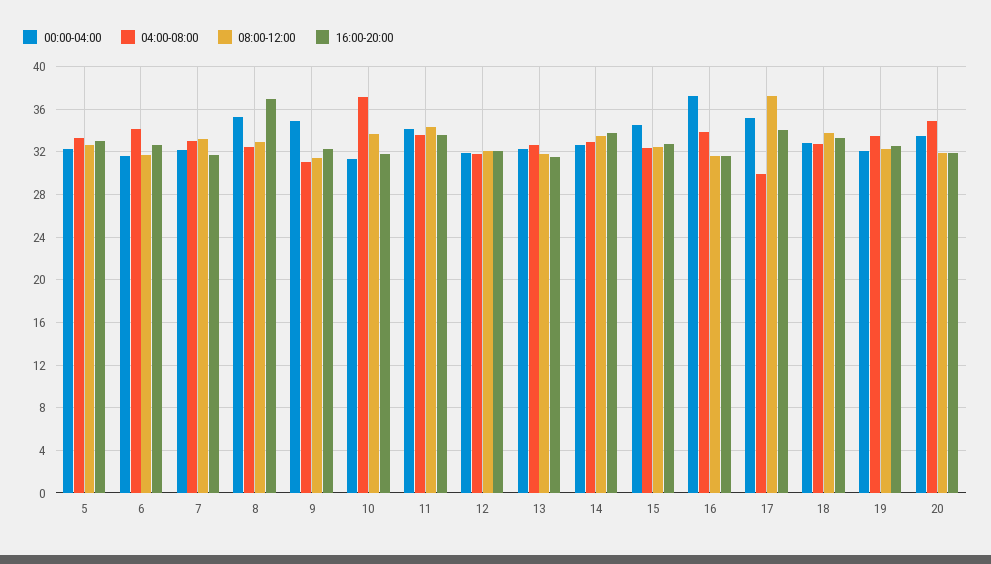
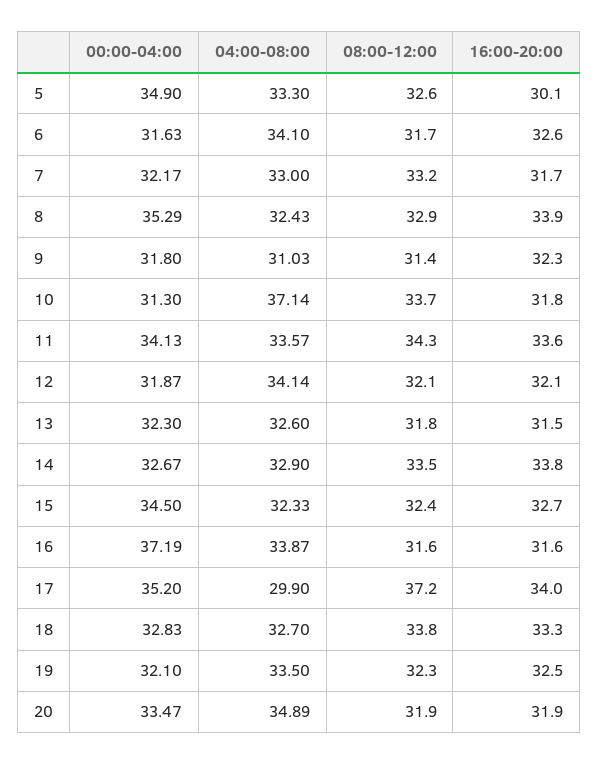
  {
    "00:00-04:00": {
-     "5": 32,
+     "5": 34.9,
      "6": 31.63,
      "7": 32.17,
      "8": 35.29,
-     "9": 35,
+     "9": 31.8,
      "10": 31.3,
      "11": 34.13,
      "12": 31.87,
      "13": 32.3,
      "14": 32.67,
      "15": 34.5,
      "16": 37.19,
      "17": 35.2,
      "18": 32.83,
      "19": 32.1,
      "20": 33.47
    },
    "04:00-08:00": {
      "5": 33.3,
      "6": 34.1,
      "7": 33,
      "8": 32.43,
      "9": 31.03,
      "10": 37.14,
      "11": 33.57,
-     "12": 32,
+     "12": 34.14,
      "13": 32.6,
      "14": 32.9,
      "15": 32.33,
      "16": 33.87,
      "17": 29.9,
      "18": 32.7,
      "19": 33.5,
      "20": 34.89
    },
    "08:00-12:00": {
      "5": 32.6,
      "6": 31.7,
      "7": 33.2,
      "8": 32.9,
      "9": 31.4,
      "10": 33.7,
      "11": 34.3,
      "12": 32.1,
      "13": 31.8,
      "14": 33.5,
      "15": 32.4,
      "16": 31.6,
      "17": 37.2,
      "18": 33.8,
      "19": 32.3,
      "20": 31.9
    },
    "16:00-20:00": {
-     "5": 33,
+     "5": 30.1,
      "6": 32.6,
      "7": 31.7,
-     "8": 37,
+     "8": 33.9,
      "9": 32.3,
      "10": 31.8,
      "11": 33.6,
      "12": 32.1,
      "13": 31.5,
      "14": 33.8,
      "15": 32.7,
      "16": 31.6,
      "17": 34,
      "18": 33.3,
      "19": 32.5,
      "20": 31.9
    }
  }

